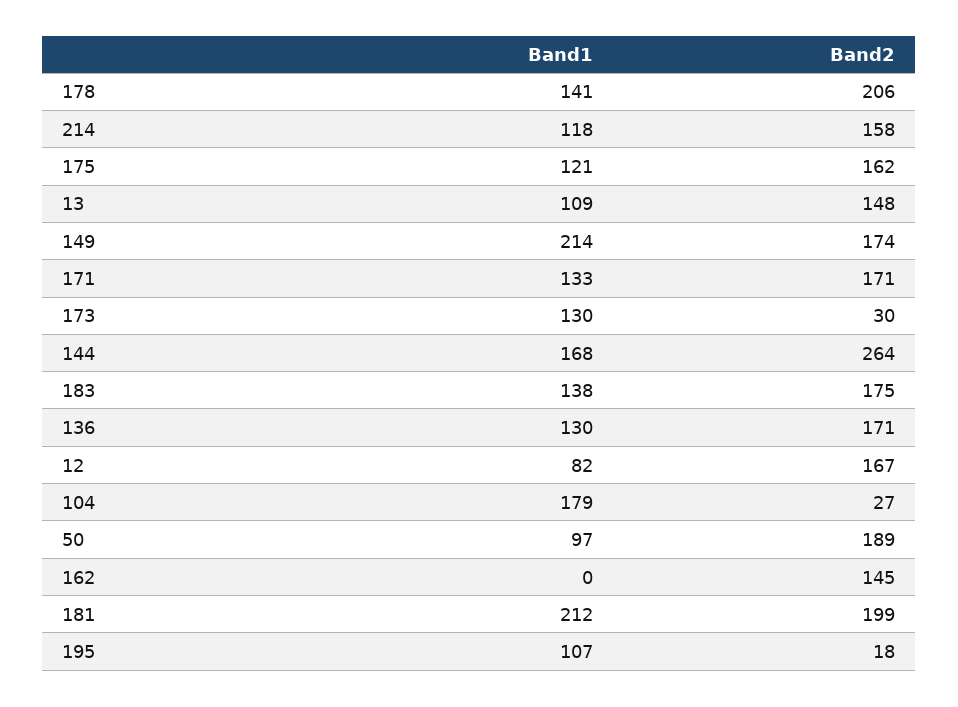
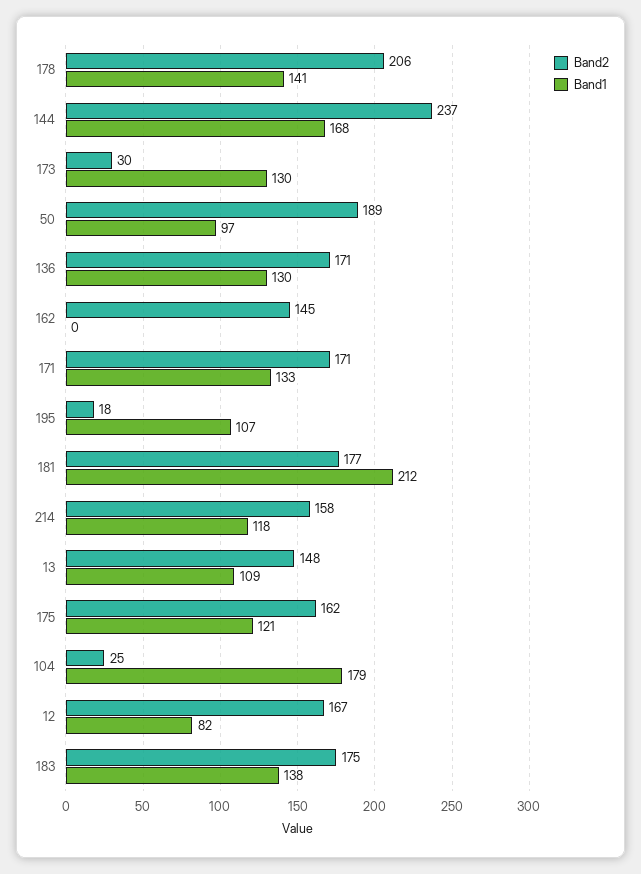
  {
    "Band1": {
      "178": 141,
      "214": 118,
      "175": 121,
      "13": 109,
-     "149": 214,
      "171": 133,
      "173": 130,
      "144": 168,
      "183": 138,
      "136": 130,
      "12": 82,
      "104": 179,
      "50": 97,
      "162": 0,
      "181": 212,
      "195": 107
    },
    "Band2": {
      "178": 206,
      "214": 158,
      "175": 162,
      "13": 148,
-     "149": 174,
      "171": 171,
      "173": 30,
-     "144": 264,
+     "144": 237,
      "183": 175,
      "136": 171,
      "12": 167,
-     "104": 27,
+     "104": 25,
      "50": 189,
      "162": 145,
-     "181": 199,
+     "181": 177,
      "195": 18
    }
  }

